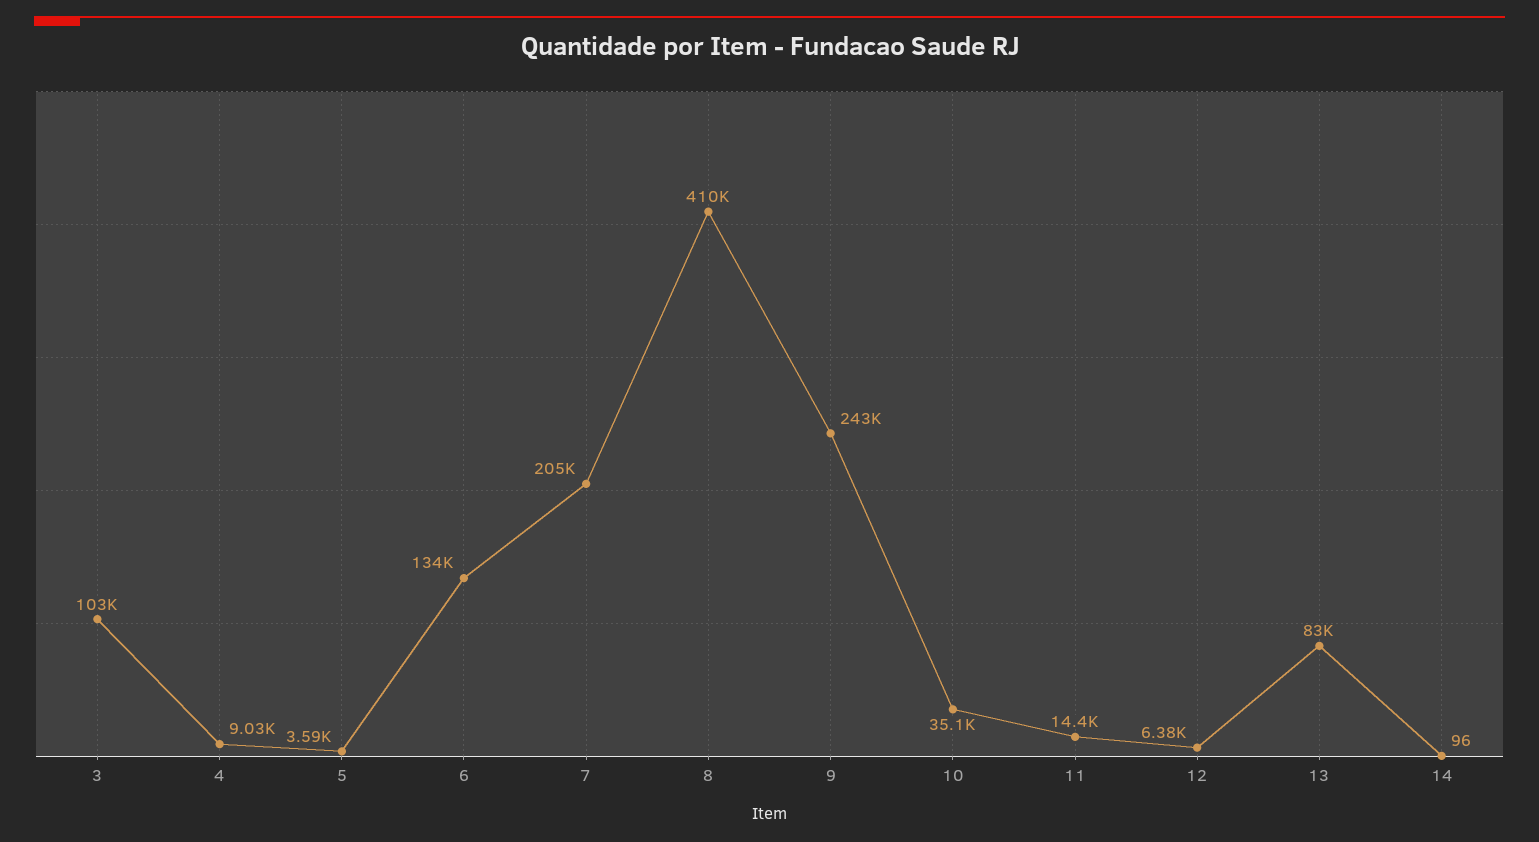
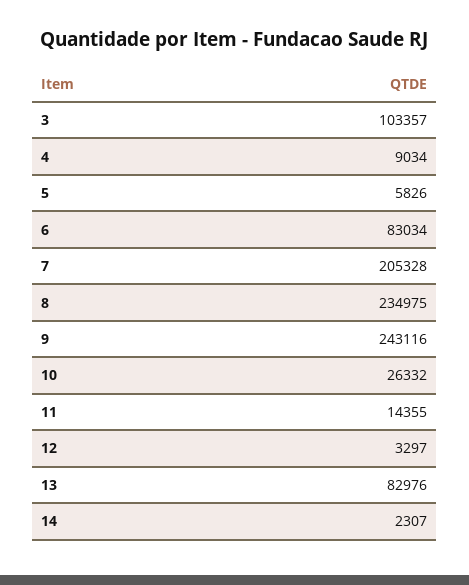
  {
    "3": 103357,
    "4": 9034,
-   "5": 3590,
+   "5": 5826,
-   "6": 134000,
+   "6": 83034,
    "7": 205328,
-   "8": 410000,
+   "8": 234975,
    "9": 243116,
-   "10": 35100,
+   "10": 26332,
    "11": 14355,
-   "12": 6380,
+   "12": 3297,
    "13": 82976,
-   "14": 96
+   "14": 2307
  }

